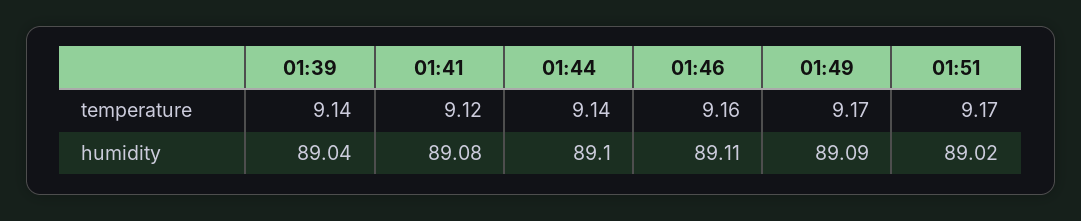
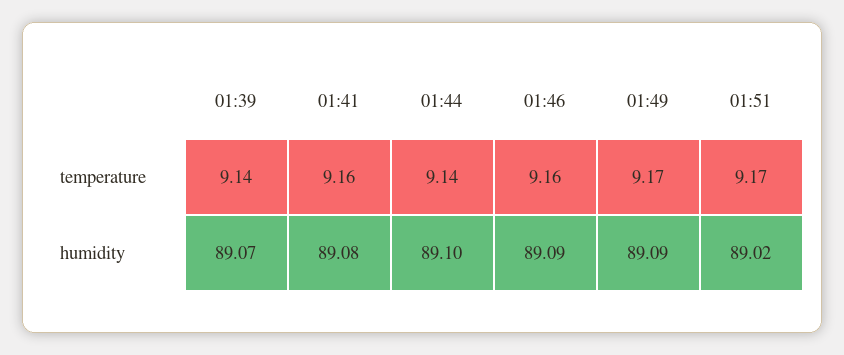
  {
    "01:39": {
      "temperature": 9.14,
-     "humidity": 89.04
+     "humidity": 89.07
    },
    "01:41": {
-     "temperature": 9.12,
+     "temperature": 9.16,
      "humidity": 89.08
    },
    "01:44": {
      "temperature": 9.14,
      "humidity": 89.1
    },
    "01:46": {
      "temperature": 9.16,
-     "humidity": 89.11
+     "humidity": 89.09
    },
    "01:49": {
      "temperature": 9.17,
      "humidity": 89.09
    },
    "01:51": {
      "temperature": 9.17,
      "humidity": 89.02
    }
  }

